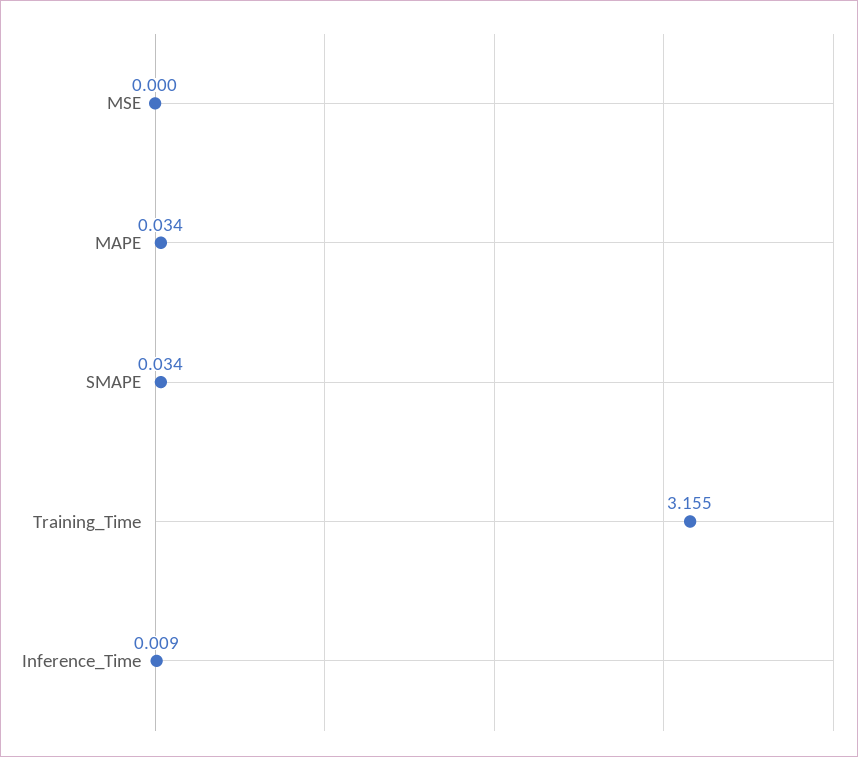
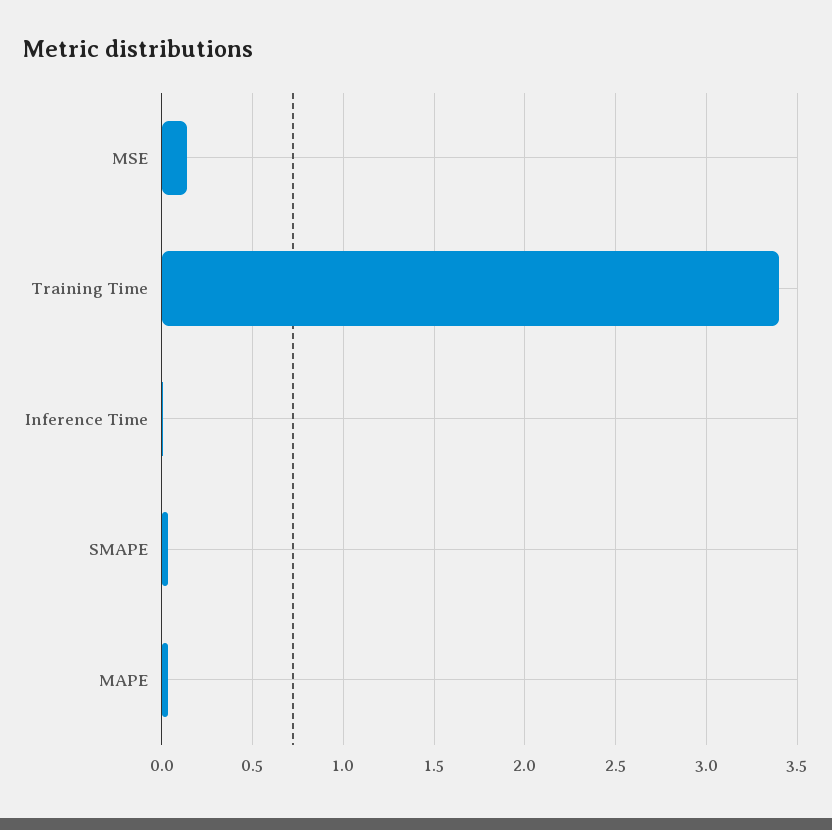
  {
-   "MSE": 0,
+   "MSE": 0.15,
    "MAPE": 0.034,
    "SMAPE": 0.034,
-   "Training_Time": 3.155,
+   "Training_Time": 3.4,
    "Inference_Time": 0.009
  }

